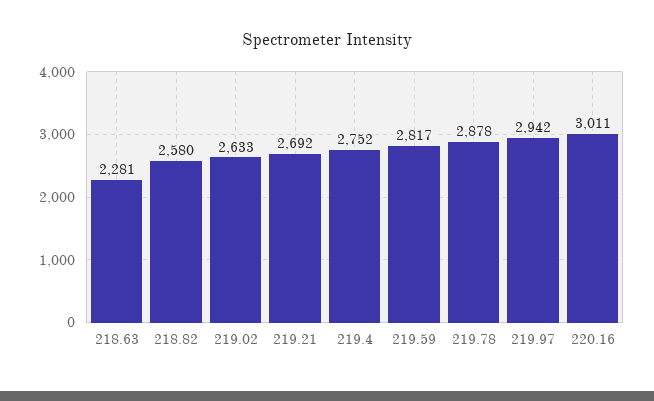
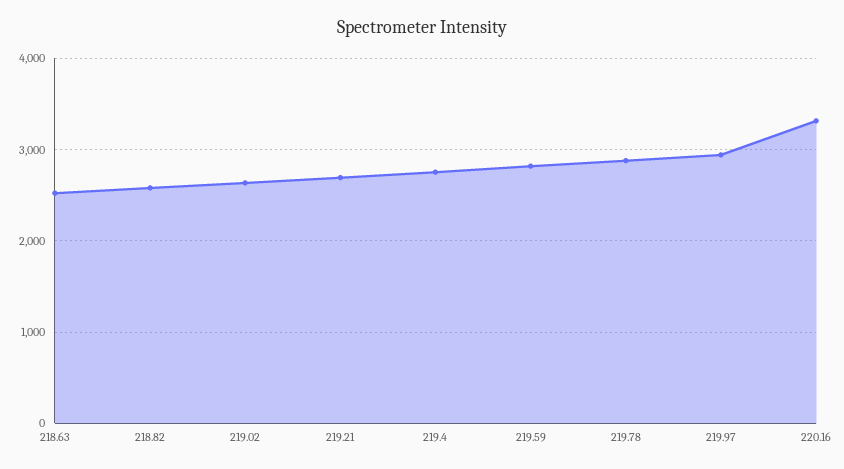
  {
-   "218.63": 2281,
+   "218.63": 2500,
    "218.82": 2580,
    "219.02": 2633,
    "219.21": 2692,
    "219.4": 2752,
    "219.59": 2817,
    "219.78": 2878,
    "219.97": 2942,
-   "220.16": 3011
+   "220.16": 3300
  }

